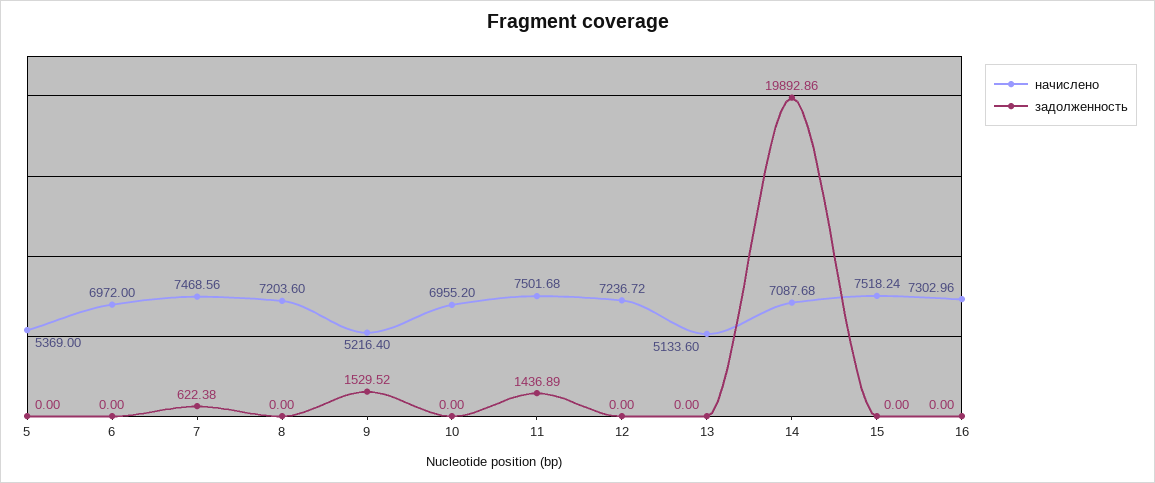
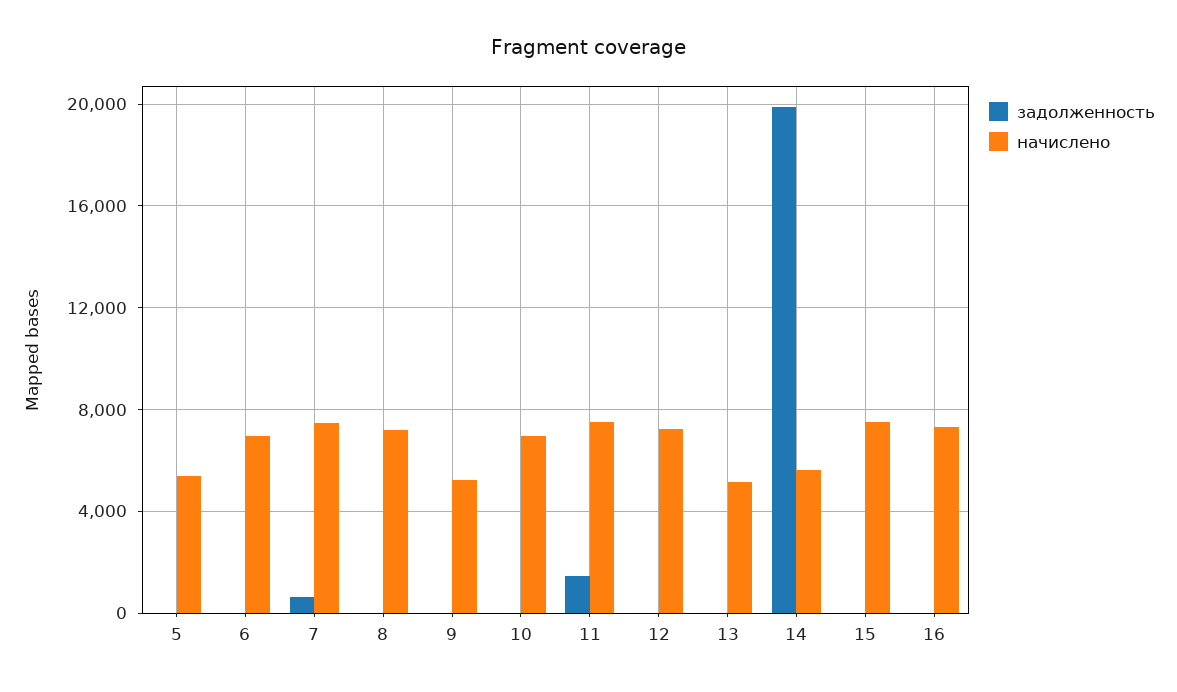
  {
    "начислено": {
      "5": 5369,
      "6": 6972,
      "7": 7468.56,
      "8": 7203.6,
      "9": 5216.4,
      "10": 6955.2,
      "11": 7501.68,
      "12": 7236.72,
      "13": 5133.6,
-     "14": 7087.68,
+     "14": 5500,
      "15": 7518.24,
      "16": 7302.96
    },
    "задолженность": {
      "5": 0,
      "6": 0,
      "7": 622.38,
      "8": 0,
-     "9": 1529.52,
+     "9": 0,
      "10": 0,
      "11": 1436.89,
      "12": 0,
      "13": 0,
      "14": 19892.86,
      "15": 0,
      "16": 0
    }
  }

